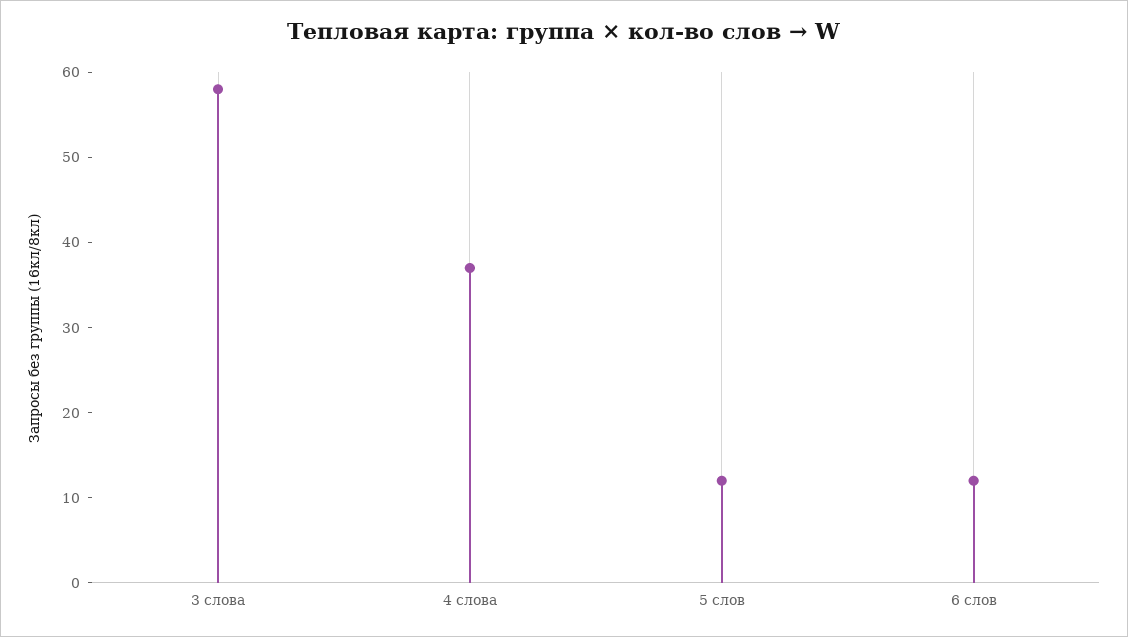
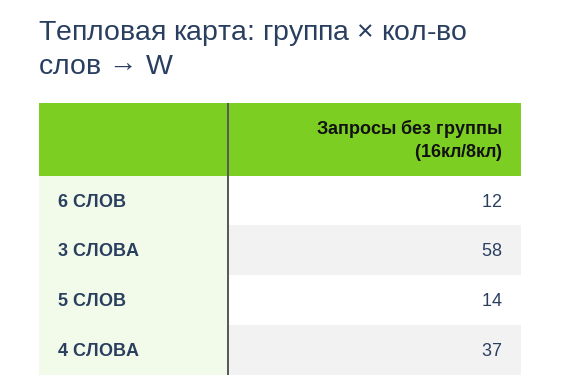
  {
    "3 слова": 58,
    "4 слова": 37,
-   "5 слов": 12,
+   "5 слов": 14,
    "6 слов": 12
  }

